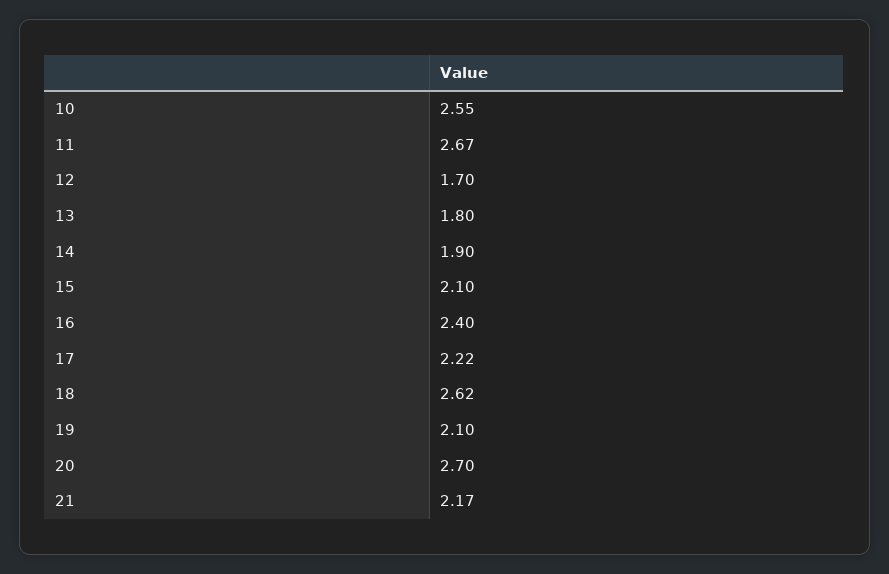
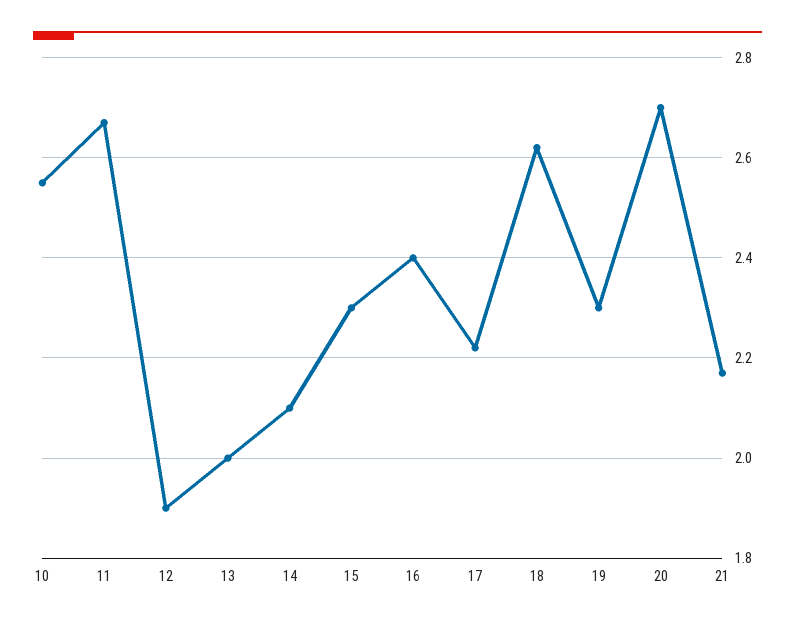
  {
    "10": 2.55,
    "11": 2.67,
-   "12": 1.7,
+   "12": 1.9,
-   "13": 1.8,
+   "13": 2,
-   "14": 1.9,
+   "14": 2.1,
-   "15": 2.1,
+   "15": 2.3,
    "16": 2.4,
    "17": 2.22,
    "18": 2.62,
-   "19": 2.1,
+   "19": 2.3,
    "20": 2.7,
    "21": 2.17
  }

